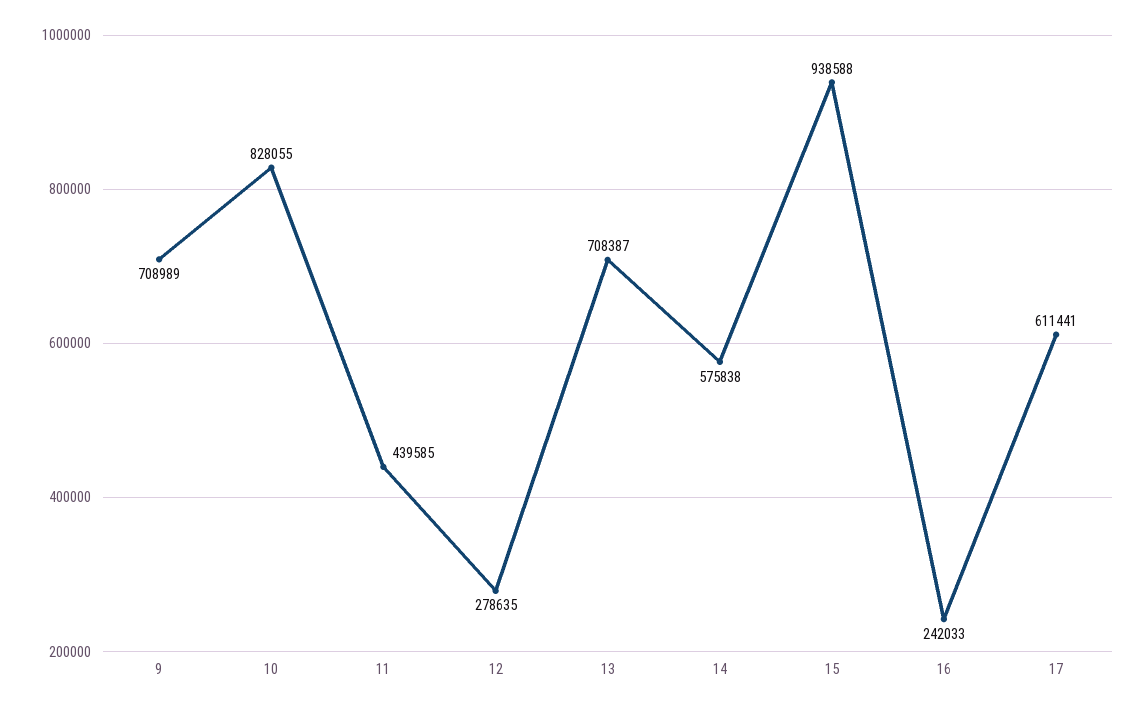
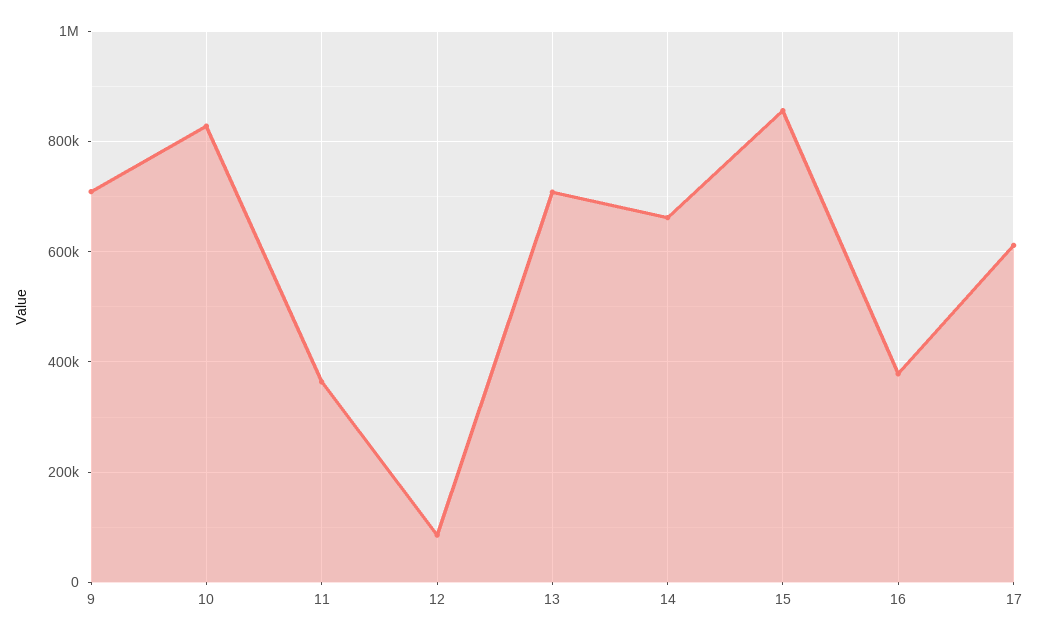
  {
    "9": 708989,
    "10": 828055,
-   "11": 439585,
+   "11": 360000,
-   "12": 278635,
+   "12": 80000,
    "13": 708387,
-   "14": 575838,
+   "14": 660000,
-   "15": 938588,
+   "15": 860000,
-   "16": 242033,
+   "16": 380000,
    "17": 611441
  }

